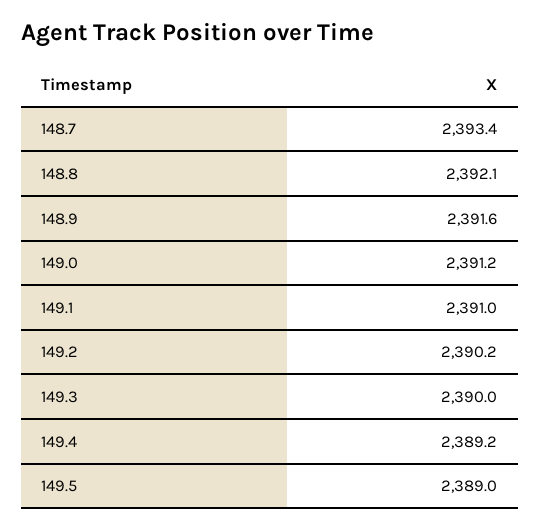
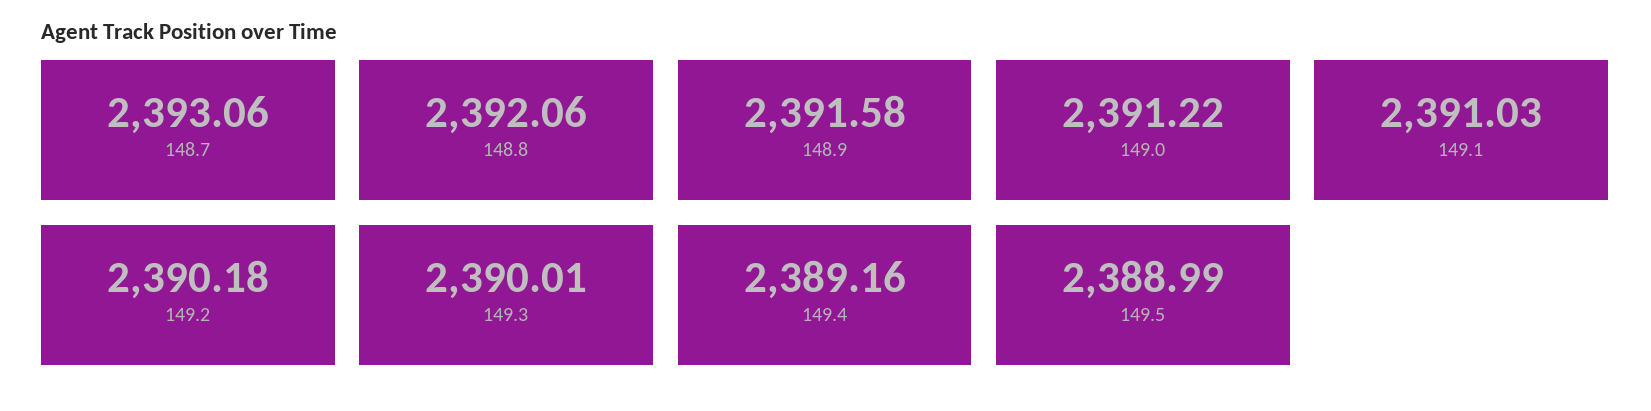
  {
-   "148.7": 2393.4,
+   "148.7": 2393.06,
    "148.8": 2392.06,
    "148.9": 2391.58,
    "149.0": 2391.22,
    "149.1": 2391.03,
    "149.2": 2390.18,
    "149.3": 2390.01,
    "149.4": 2389.16,
    "149.5": 2388.99
  }

